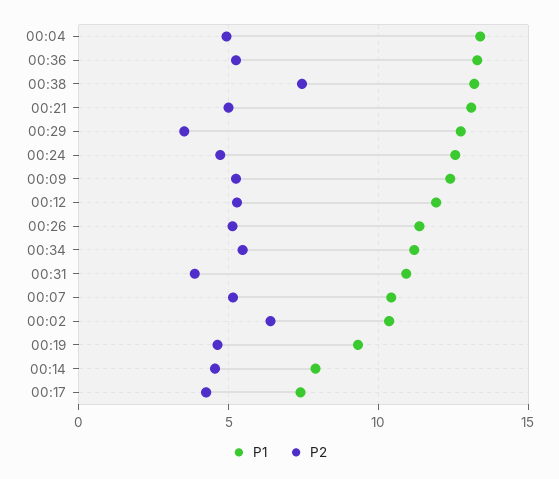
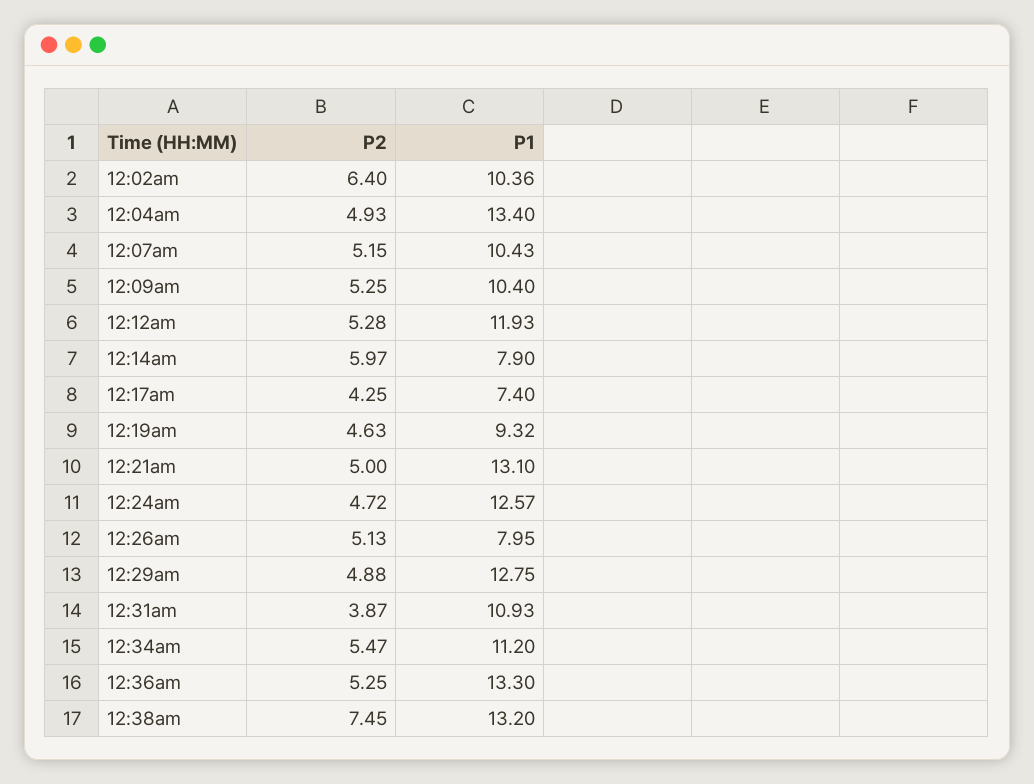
  {
    "P1": {
      "00:04": 13.4,
      "00:36": 13.3,
      "00:38": 13.2,
      "00:21": 13.1,
      "00:29": 12.75,
      "00:24": 12.57,
-     "00:09": 12.5,
+     "00:09": 10.4,
      "00:12": 11.93,
-     "00:26": 11.5,
+     "00:26": 7.95,
      "00:34": 11.2,
      "00:31": 10.93,
      "00:07": 10.43,
      "00:02": 10.36,
      "00:19": 9.32,
      "00:14": 7.9,
      "00:17": 7.4
    },
    "P2": {
      "00:04": 4.93,
      "00:36": 5.25,
      "00:38": 7.45,
      "00:21": 5,
-     "00:29": 3.5,
+     "00:29": 4.88,
      "00:24": 4.72,
      "00:09": 5.25,
      "00:12": 5.28,
      "00:26": 5.13,
      "00:34": 5.47,
      "00:31": 3.87,
      "00:07": 5.15,
      "00:02": 6.4,
      "00:19": 4.63,
-     "00:14": 4.5,
+     "00:14": 5.97,
      "00:17": 4.25
    }
  }

